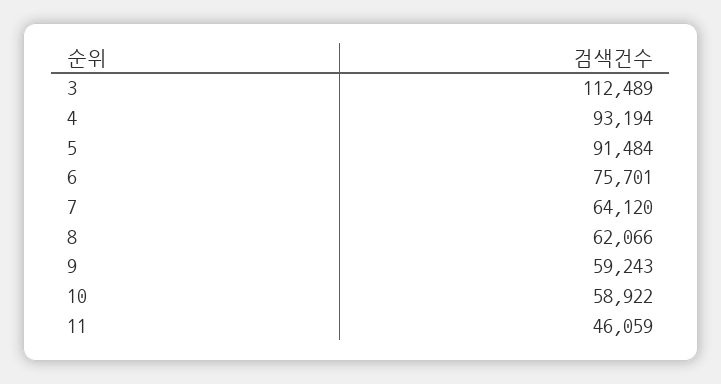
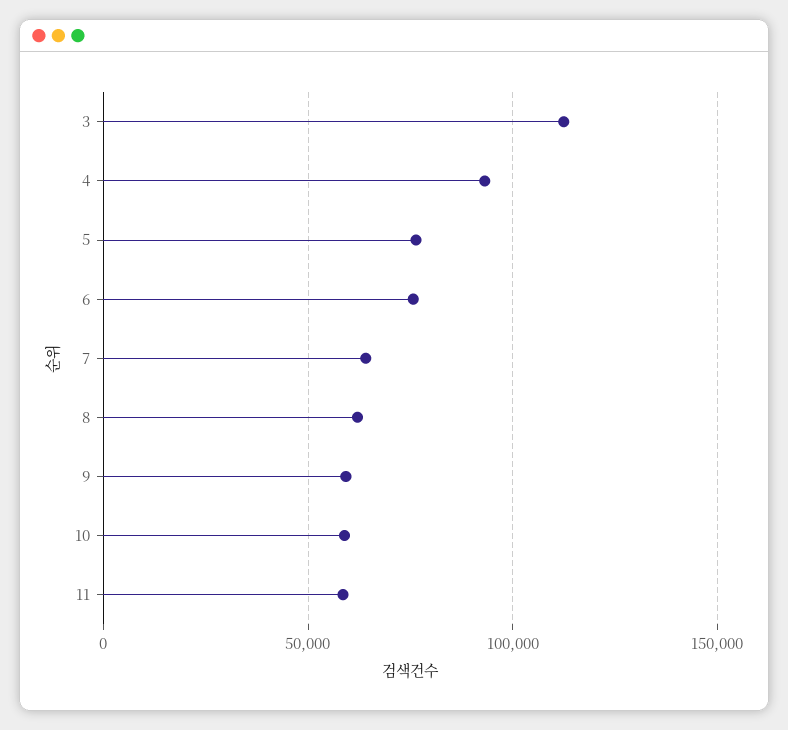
  {
    "3": 112489,
    "4": 93194,
-   "5": 91484,
+   "5": 75000,
    "6": 75701,
    "7": 64120,
    "8": 62066,
    "9": 59243,
    "10": 58922,
-   "11": 46059
+   "11": 60000
  }

